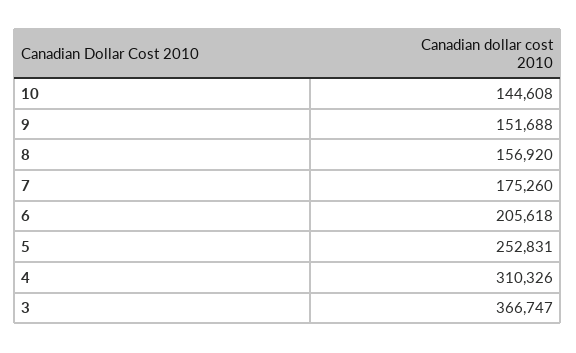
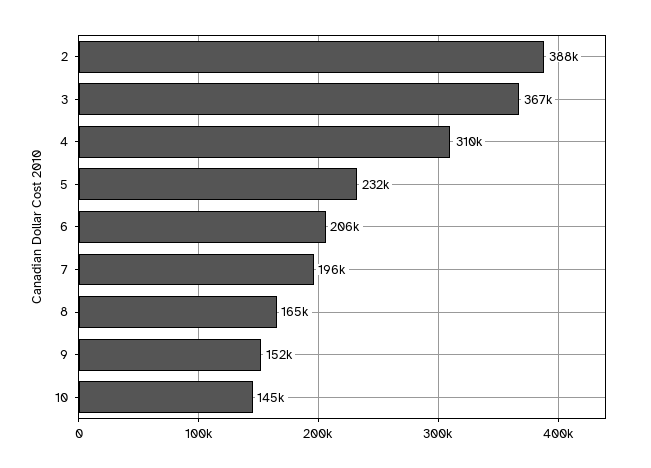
  {
    "10": 144608,
    "9": 151688,
-   "8": 156920,
+   "8": 165000,
-   "7": 175260,
+   "7": 196000,
    "6": 205618,
-   "5": 252831,
+   "5": 232000,
    "4": 310326,
-   "3": 366747
+   "3": 366747,
+   "2": 388000
  }

